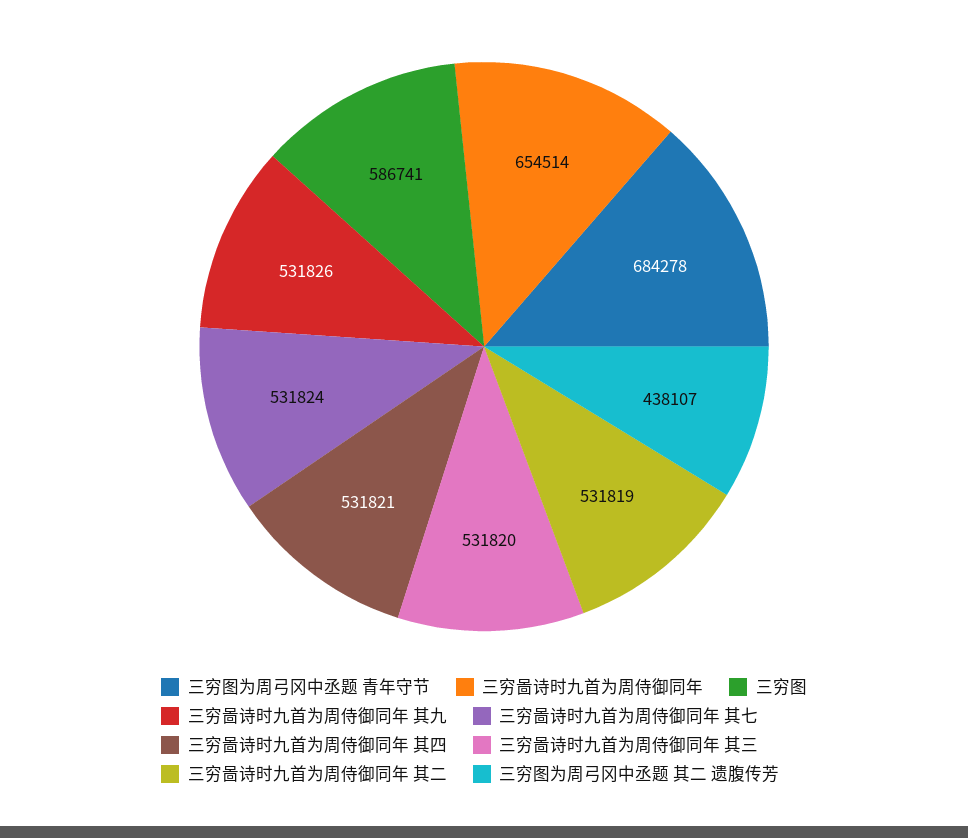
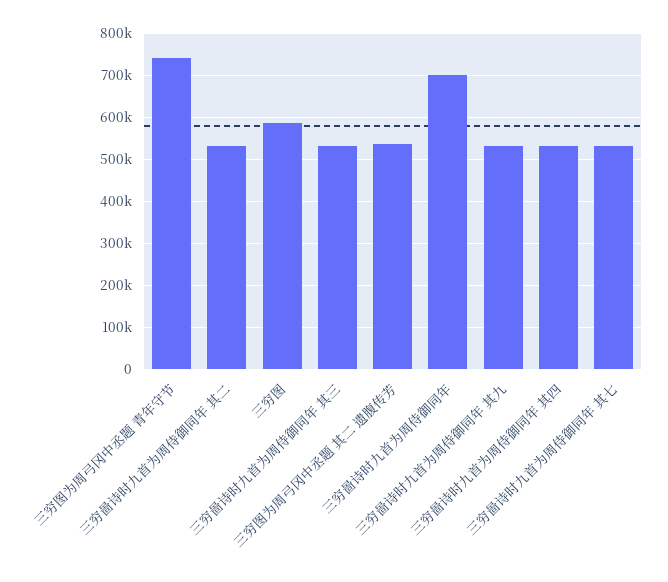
  {
-   "三穷图为周弓冈中丞题 青年守节": 684278,
+   "三穷图为周弓冈中丞题 青年守节": 740000,
-   "三穷啚诗时九首为周侍御同年": 654514,
+   "三穷啚诗时九首为周侍御同年": 700000,
    "三穷图": 586741,
    "三穷啚诗时九首为周侍御同年 其九": 531826,
    "三穷啚诗时九首为周侍御同年 其七": 531824,
    "三穷啚诗时九首为周侍御同年 其四": 531821,
    "三穷啚诗时九首为周侍御同年 其三": 531820,
    "三穷啚诗时九首为周侍御同年 其二": 531819,
-   "三穷图为周弓冈中丞题 其二 遗腹传芳": 438107
+   "三穷图为周弓冈中丞题 其二 遗腹传芳": 540000
  }

